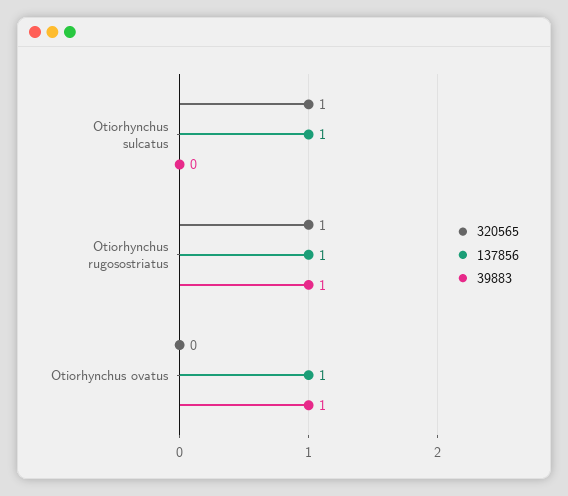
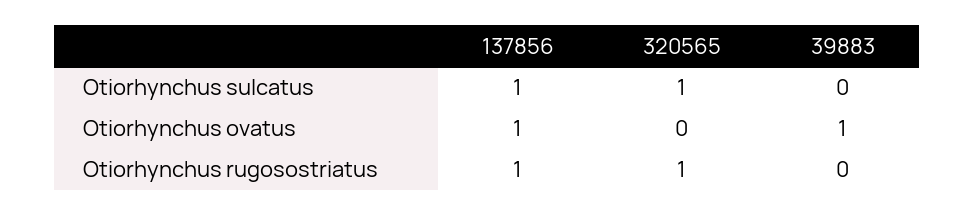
  {
    "320565": {
      "Otiorhynchus sulcatus": 1,
      "Otiorhynchus rugosostriatus": 1,
      "Otiorhynchus ovatus": 0
    },
    "137856": {
      "Otiorhynchus sulcatus": 1,
      "Otiorhynchus rugosostriatus": 1,
      "Otiorhynchus ovatus": 1
    },
    "39883": {
      "Otiorhynchus sulcatus": 0,
-     "Otiorhynchus rugosostriatus": 1,
+     "Otiorhynchus rugosostriatus": 0,
      "Otiorhynchus ovatus": 1
    }
  }

